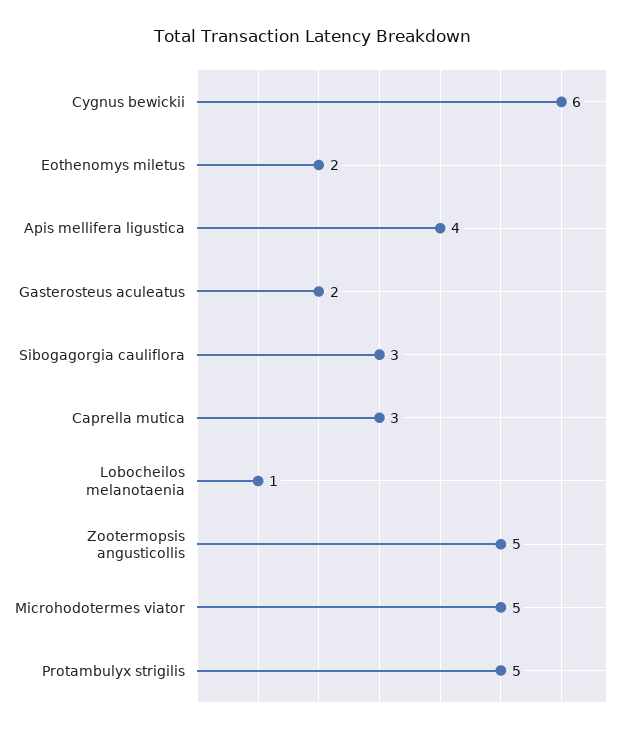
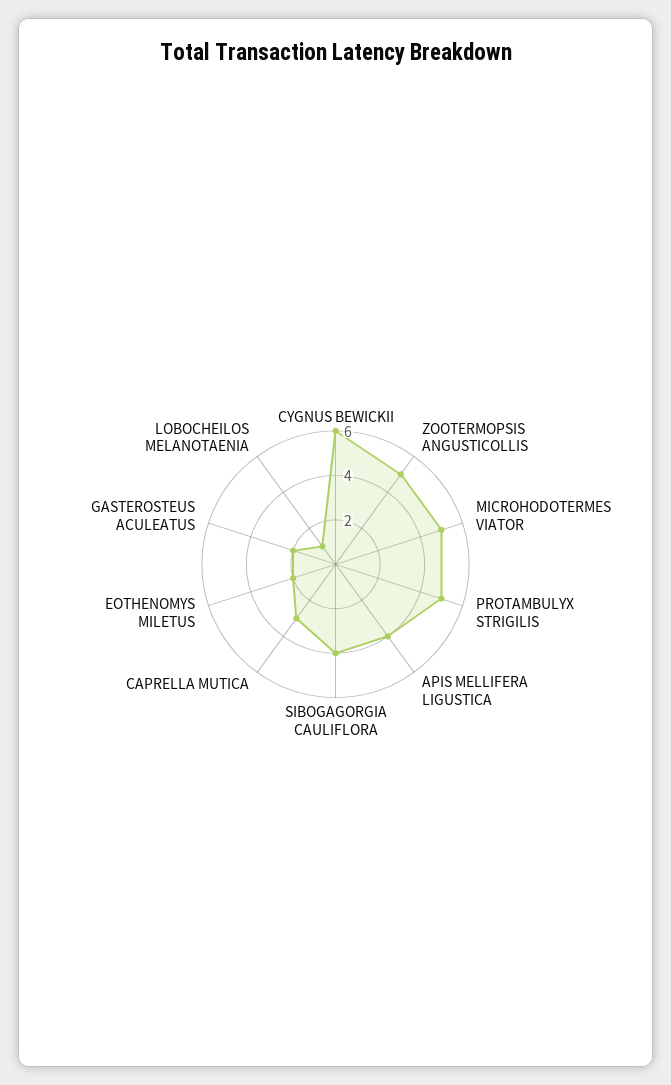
  {
    "Cygnus bewickii": 6,
    "Eothenomys miletus": 2,
    "Apis mellifera ligustica": 4,
    "Gasterosteus aculeatus": 2,
-   "Sibogagorgia cauliflora": 3,
+   "Sibogagorgia cauliflora": 4,
    "Caprella mutica": 3,
    "Lobocheilos melanotaenia": 1,
    "Zootermopsis angusticollis": 5,
    "Microhodotermes viator": 5,
    "Protambulyx strigilis": 5
  }

